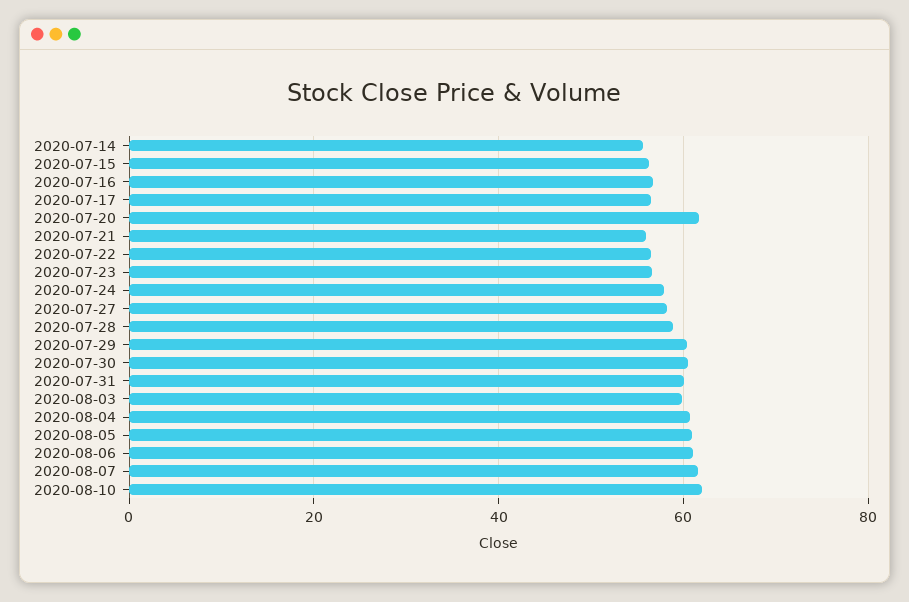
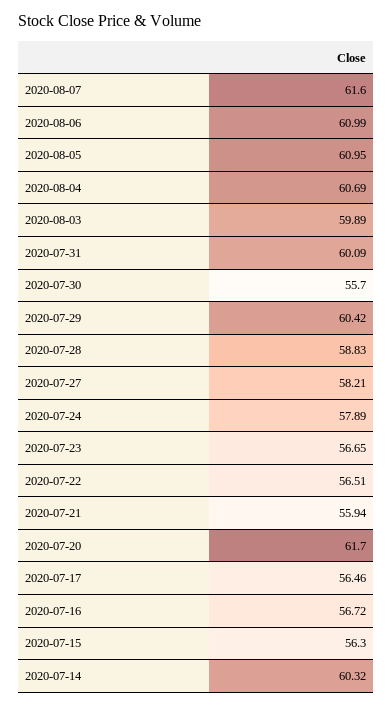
  {
-   "2020-07-14": 56,
+   "2020-07-14": 60.32,
    "2020-07-15": 56.3,
    "2020-07-16": 56.72,
    "2020-07-17": 56.46,
    "2020-07-20": 61.7,
    "2020-07-21": 55.94,
    "2020-07-22": 56.51,
    "2020-07-23": 56.65,
    "2020-07-24": 57.89,
    "2020-07-27": 58.21,
    "2020-07-28": 58.83,
    "2020-07-29": 60.42,
-   "2020-07-30": 60,
+   "2020-07-30": 55.7,
    "2020-07-31": 60.09,
    "2020-08-03": 59.89,
    "2020-08-04": 60.69,
    "2020-08-05": 60.95,
    "2020-08-06": 60.99,
-   "2020-08-07": 61.6,
+   "2020-08-07": 61.6
-   "2020-08-10": 62
  }

